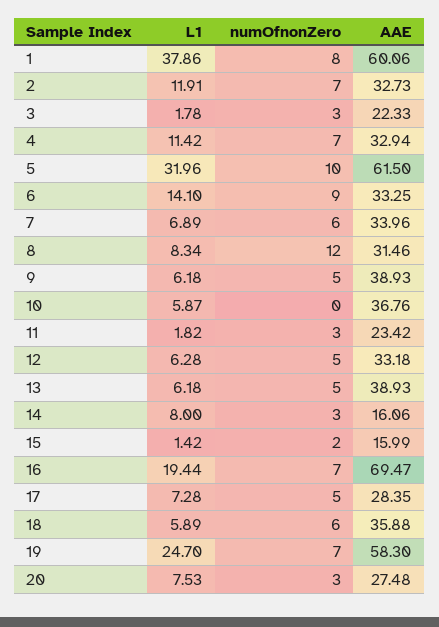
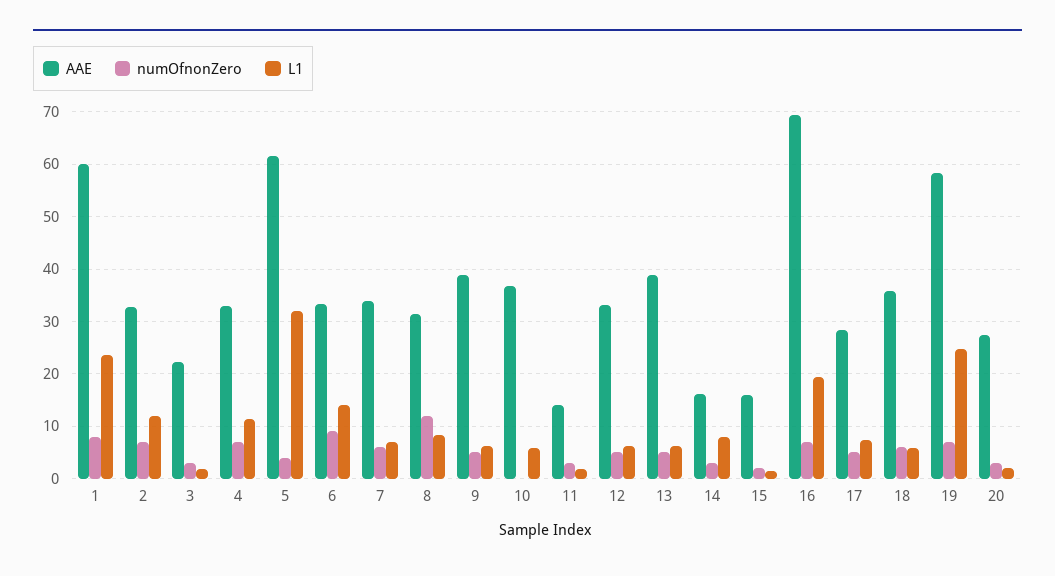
  {
    "L1": {
-     "1": 37.86,
+     "1": 24,
      "2": 11.91,
      "3": 1.78,
      "4": 11.42,
      "5": 31.96,
      "6": 14.1,
      "7": 6.89,
      "8": 8.34,
      "9": 6.18,
      "10": 5.87,
      "11": 1.82,
      "12": 6.28,
      "13": 6.18,
      "14": 8,
      "15": 1.42,
      "16": 19.44,
      "17": 7.28,
      "18": 5.89,
      "19": 24.7,
-     "20": 7.53
+     "20": 2
    },
    "numOfnonZero": {
      "1": 8,
      "2": 7,
      "3": 3,
      "4": 7,
-     "5": 10,
+     "5": 4,
      "6": 9,
      "7": 6,
      "8": 12,
      "9": 5,
      "10": 0,
      "11": 3,
      "12": 5,
      "13": 5,
      "14": 3,
      "15": 2,
      "16": 7,
      "17": 5,
      "18": 6,
      "19": 7,
      "20": 3
    },
    "AAE": {
      "1": 60.06,
      "2": 32.73,
      "3": 22.33,
      "4": 32.94,
      "5": 61.5,
      "6": 33.25,
      "7": 33.96,
      "8": 31.46,
      "9": 38.93,
      "10": 36.76,
-     "11": 23.42,
+     "11": 14,
      "12": 33.18,
      "13": 38.93,
      "14": 16.06,
      "15": 15.99,
      "16": 69.47,
      "17": 28.35,
      "18": 35.88,
      "19": 58.3,
      "20": 27.48
    }
  }

